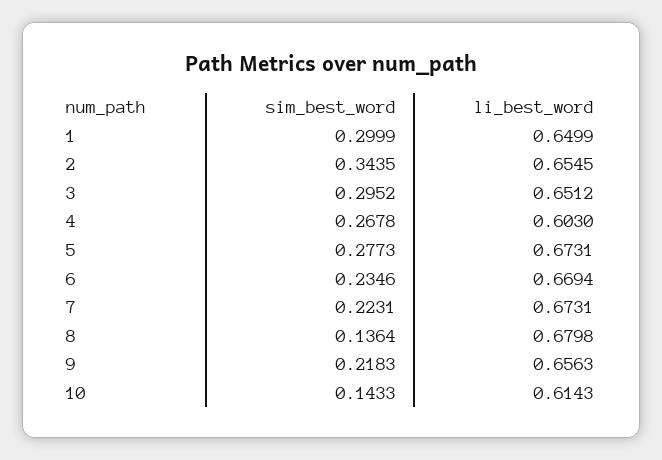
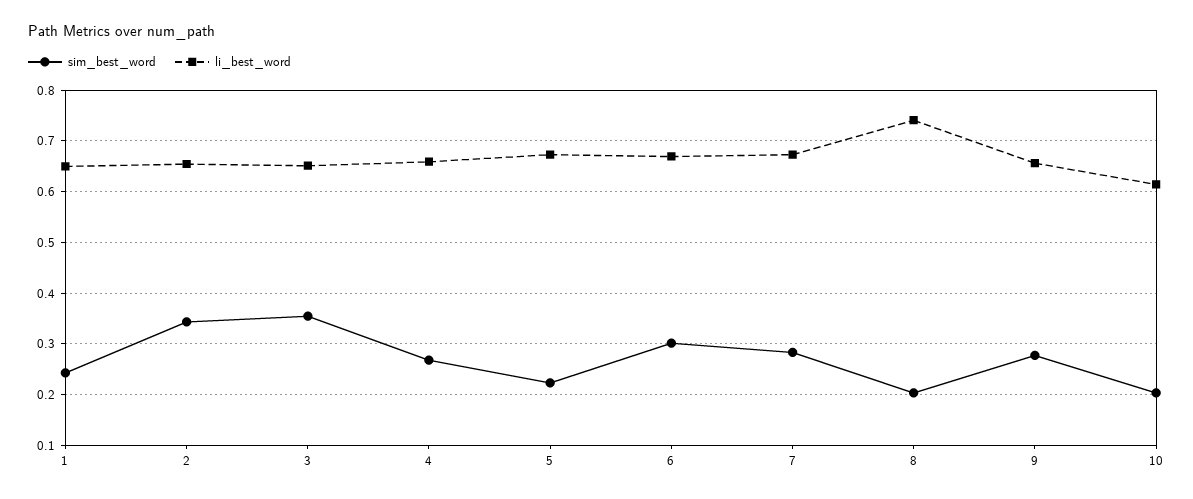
  {
    "sim_best_word": {
-     "1": 0.2999,
+     "1": 0.24,
      "2": 0.3435,
-     "3": 0.2952,
+     "3": 0.36,
      "4": 0.2678,
-     "5": 0.2773,
+     "5": 0.22,
-     "6": 0.2346,
+     "6": 0.3,
-     "7": 0.2231,
+     "7": 0.28,
-     "8": 0.1364,
+     "8": 0.2,
-     "9": 0.2183,
+     "9": 0.28,
-     "10": 0.1433
+     "10": 0.2
    },
    "li_best_word": {
      "1": 0.6499,
      "2": 0.6545,
      "3": 0.6512,
-     "4": 0.603,
+     "4": 0.66,
      "5": 0.6731,
      "6": 0.6694,
      "7": 0.6731,
-     "8": 0.6798,
+     "8": 0.74,
      "9": 0.6563,
      "10": 0.6143
    }
  }

